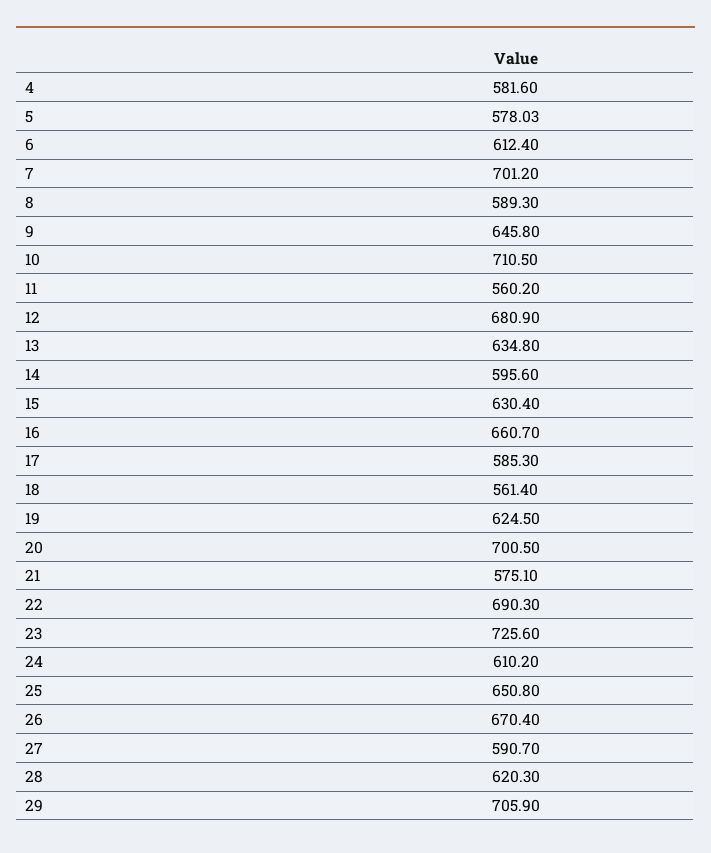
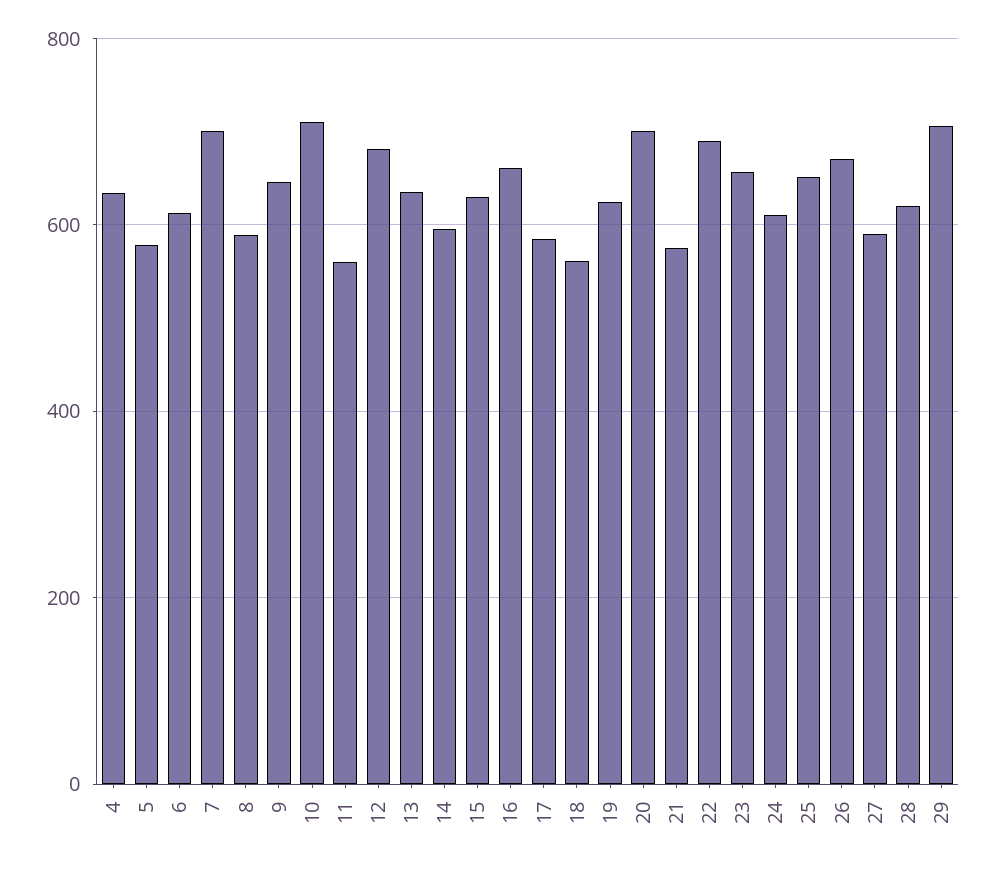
  {
-   "4": 581.6,
+   "4": 640,
    "5": 578.03,
    "6": 612.4,
    "7": 701.2,
    "8": 589.3,
    "9": 645.8,
    "10": 710.5,
    "11": 560.2,
    "12": 680.9,
    "13": 634.8,
    "14": 595.6,
    "15": 630.4,
    "16": 660.7,
    "17": 585.3,
    "18": 561.4,
    "19": 624.5,
    "20": 700.5,
    "21": 575.1,
    "22": 690.3,
-   "23": 725.6,
+   "23": 660,
    "24": 610.2,
    "25": 650.8,
    "26": 670.4,
    "27": 590.7,
    "28": 620.3,
    "29": 705.9
  }

